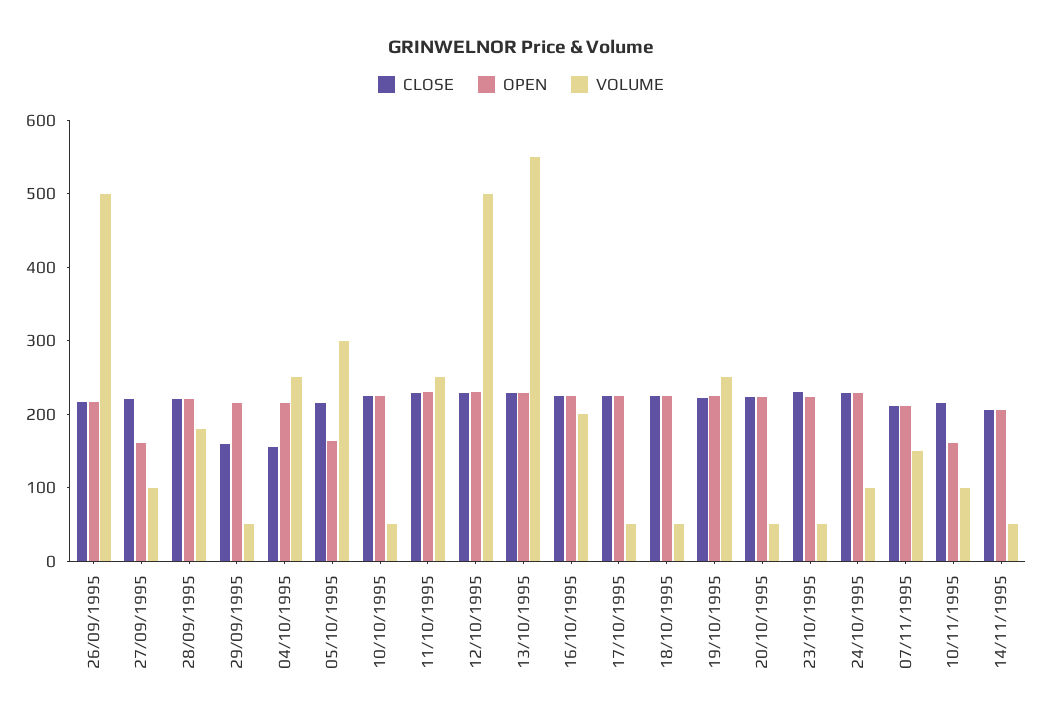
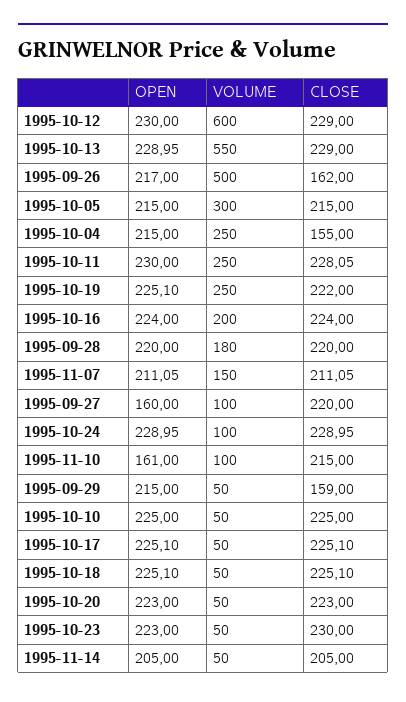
  {
    "CLOSE": {
-     "26/09/1995": 220,
+     "26/09/1995": 162,
      "27/09/1995": 220,
      "28/09/1995": 220,
      "29/09/1995": 159,
      "04/10/1995": 155,
      "05/10/1995": 215,
      "10/10/1995": 225,
      "11/10/1995": 228.05,
      "12/10/1995": 229,
      "13/10/1995": 229,
      "16/10/1995": 224,
      "17/10/1995": 225.1,
      "18/10/1995": 225.1,
      "19/10/1995": 222,
      "20/10/1995": 223,
      "23/10/1995": 230,
      "24/10/1995": 228.95,
      "07/11/1995": 211.05,
      "10/11/1995": 215,
      "14/11/1995": 205
    },
    "OPEN": {
      "26/09/1995": 217,
      "27/09/1995": 160,
      "28/09/1995": 220,
      "29/09/1995": 215,
      "04/10/1995": 215,
-     "05/10/1995": 160,
+     "05/10/1995": 215,
      "10/10/1995": 225,
      "11/10/1995": 230,
      "12/10/1995": 230,
      "13/10/1995": 228.95,
      "16/10/1995": 224,
      "17/10/1995": 225.1,
      "18/10/1995": 225.1,
      "19/10/1995": 225.1,
      "20/10/1995": 223,
      "23/10/1995": 223,
      "24/10/1995": 228.95,
      "07/11/1995": 211.05,
      "10/11/1995": 161,
      "14/11/1995": 205
    },
    "VOLUME": {
      "26/09/1995": 500,
      "27/09/1995": 100,
      "28/09/1995": 180,
      "29/09/1995": 50,
      "04/10/1995": 250,
      "05/10/1995": 300,
      "10/10/1995": 50,
      "11/10/1995": 250,
-     "12/10/1995": 500,
+     "12/10/1995": 600,
      "13/10/1995": 550,
      "16/10/1995": 200,
      "17/10/1995": 50,
      "18/10/1995": 50,
      "19/10/1995": 250,
      "20/10/1995": 50,
      "23/10/1995": 50,
      "24/10/1995": 100,
      "07/11/1995": 150,
      "10/11/1995": 100,
      "14/11/1995": 50
    }
  }

